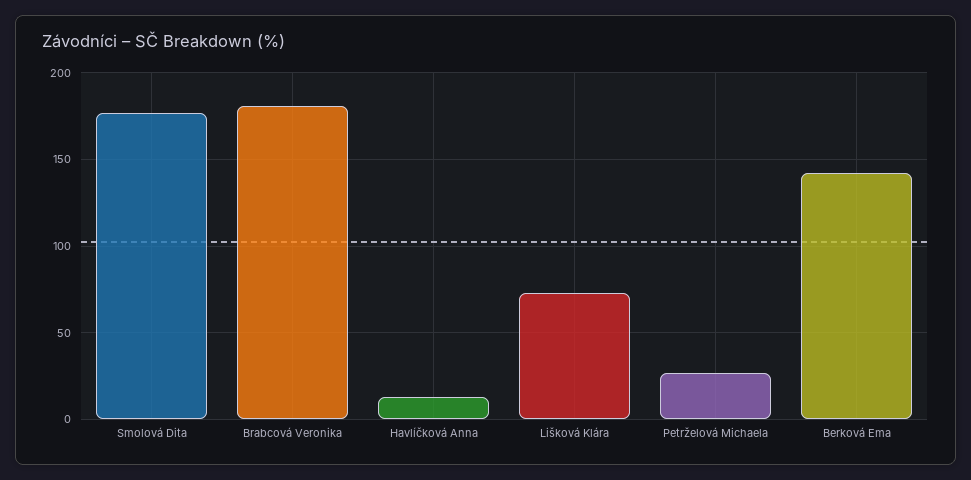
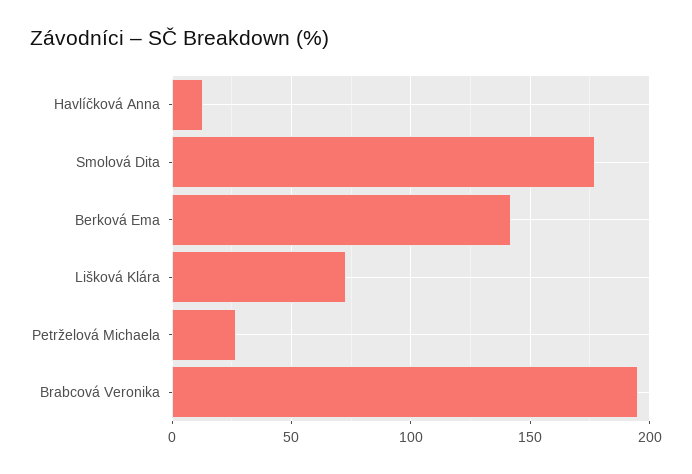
  {
    "Smolová Dita": 175,
-   "Brabcová Veronika": 180,
+   "Brabcová Veronika": 195,
    "Havlíčková Anna": 15,
    "Lišková Klára": 75,
    "Petrželová Michaela": 25,
    "Berková Ema": 140
  }

